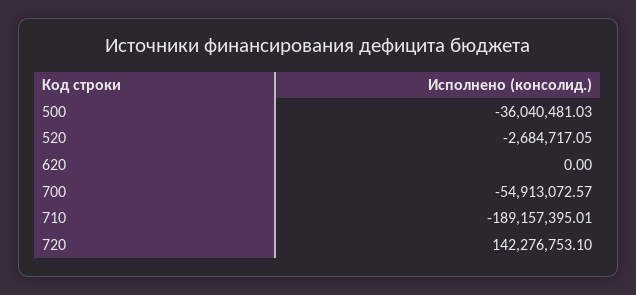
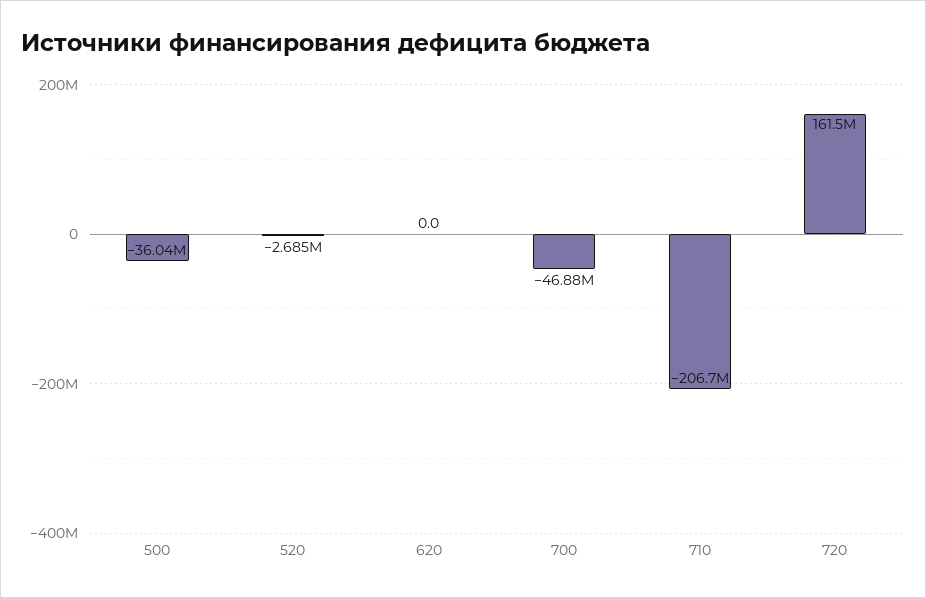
  {
    "500": -36040481.03,
    "520": -2684717.05,
    "620": 0,
-   "700": -54913072.57,
+   "700": -46880000,
-   "710": -189157395.01,
+   "710": -206700000,
-   "720": 142276753.1
+   "720": 161500000
  }

